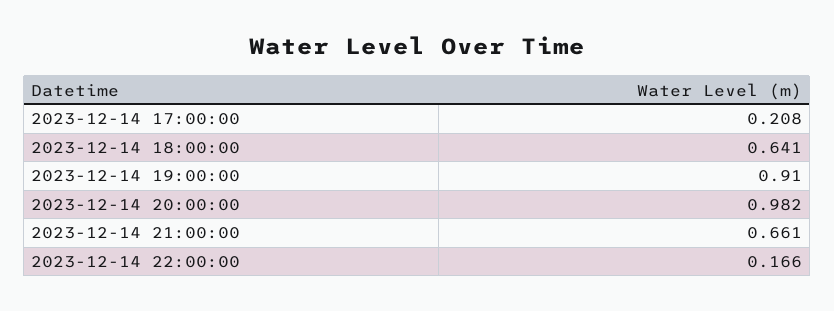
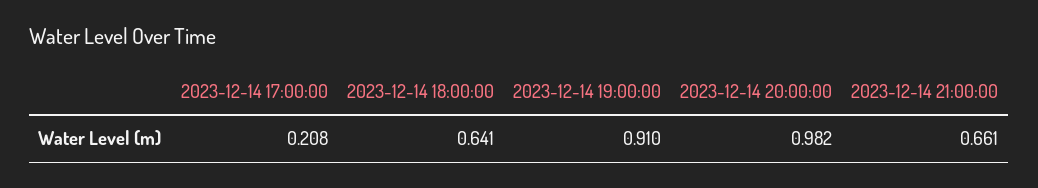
  {
    "2023-12-14 17:00:00": 0.208,
    "2023-12-14 18:00:00": 0.641,
    "2023-12-14 19:00:00": 0.91,
    "2023-12-14 20:00:00": 0.982,
-   "2023-12-14 21:00:00": 0.661,
+   "2023-12-14 21:00:00": 0.661
-   "2023-12-14 22:00:00": 0.166
  }

